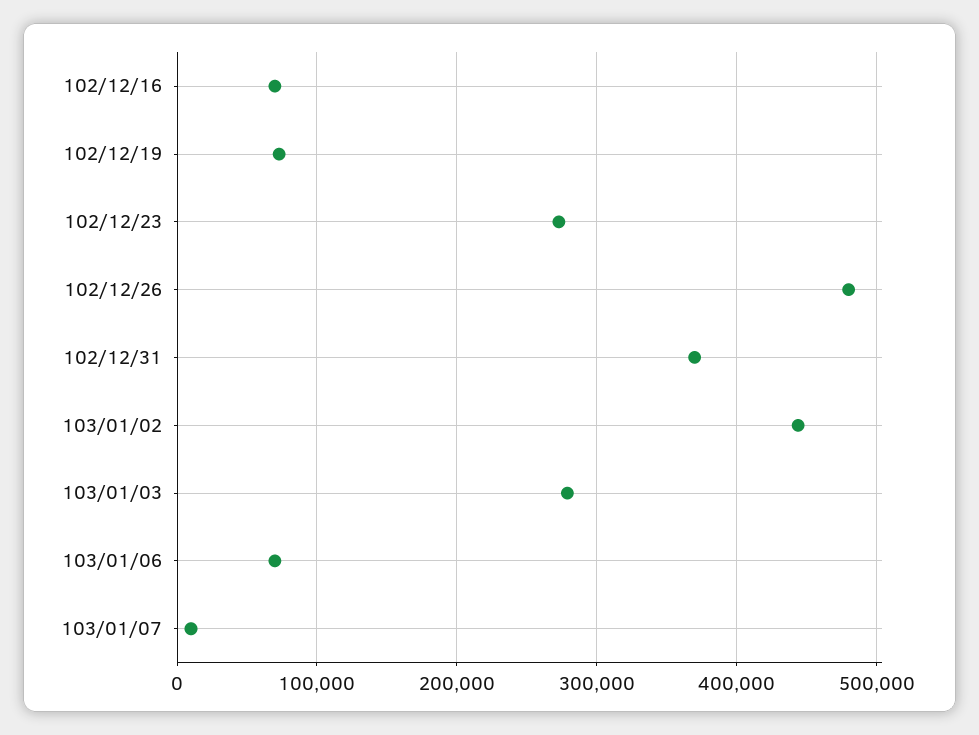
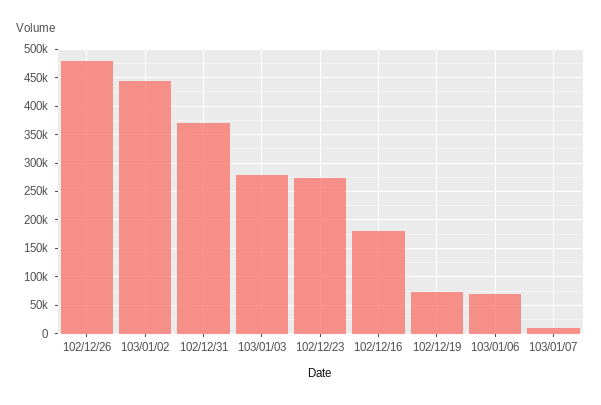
  {
-   "102/12/16": 70000,
+   "102/12/16": 175000,
    "102/12/19": 70000,
    "102/12/23": 270000,
    "102/12/26": 480000,
    "102/12/31": 370000,
    "103/01/02": 440000,
    "103/01/03": 280000,
    "103/01/06": 70000,
    "103/01/07": 10000
  }

